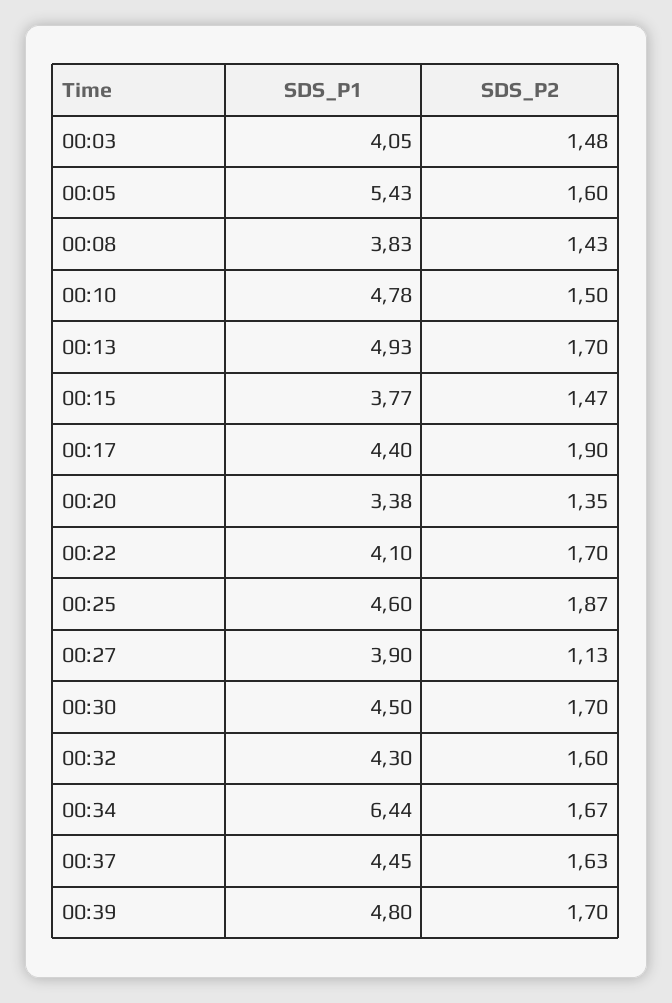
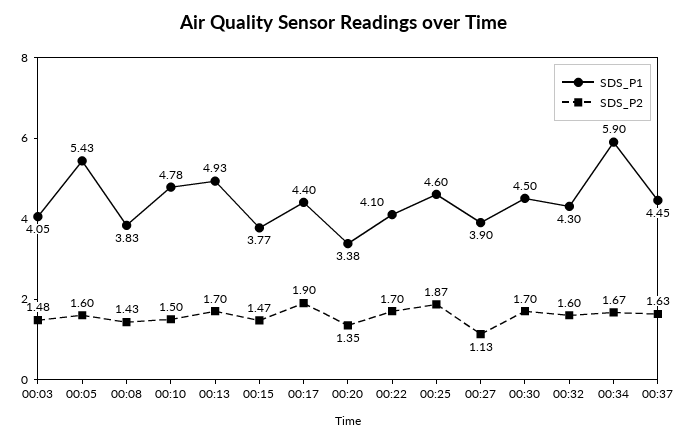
  {
    "SDS_P1": {
      "00:03": 4.05,
      "00:05": 5.43,
      "00:08": 3.83,
      "00:10": 4.78,
      "00:13": 4.93,
      "00:15": 3.77,
      "00:17": 4.4,
      "00:20": 3.38,
      "00:22": 4.1,
      "00:25": 4.6,
      "00:27": 3.9,
      "00:30": 4.5,
      "00:32": 4.3,
-     "00:34": 6.44,
+     "00:34": 5.9,
-     "00:37": 4.45,
+     "00:37": 4.45
-     "00:39": 4.8
    },
    "SDS_P2": {
      "00:03": 1.48,
      "00:05": 1.6,
      "00:08": 1.43,
      "00:10": 1.5,
      "00:13": 1.7,
      "00:15": 1.47,
      "00:17": 1.9,
      "00:20": 1.35,
      "00:22": 1.7,
      "00:25": 1.87,
      "00:27": 1.13,
      "00:30": 1.7,
      "00:32": 1.6,
      "00:34": 1.67,
-     "00:37": 1.63,
+     "00:37": 1.63
-     "00:39": 1.7
    }
  }

